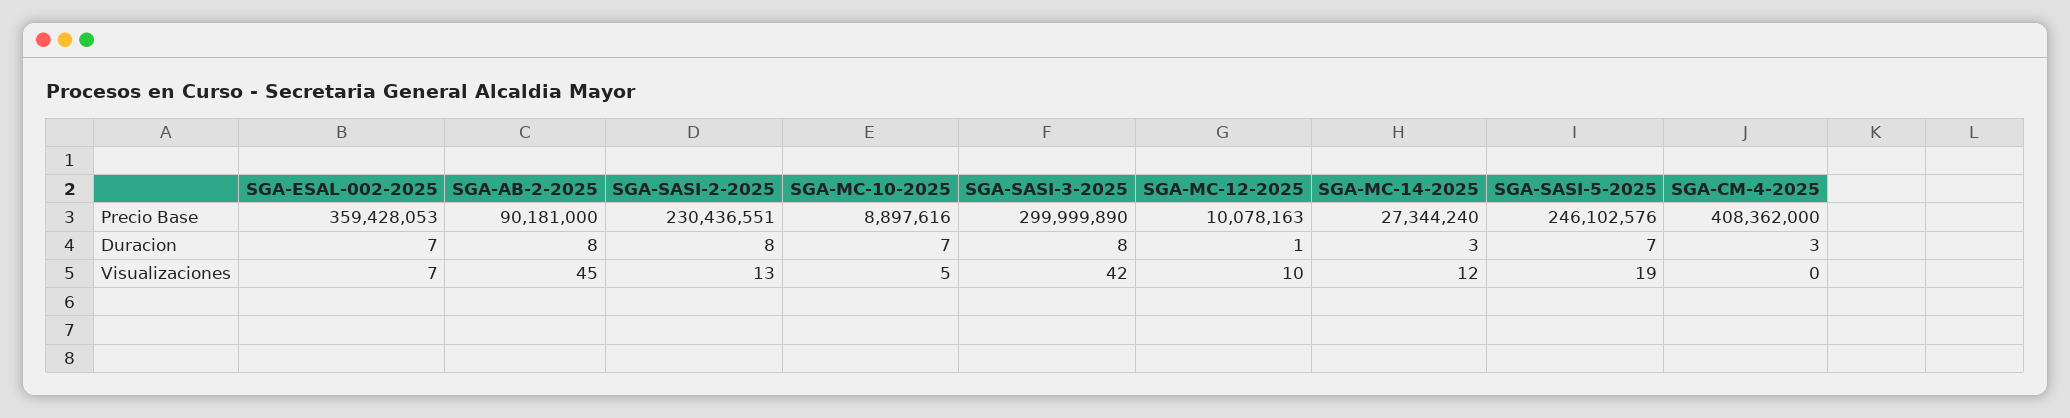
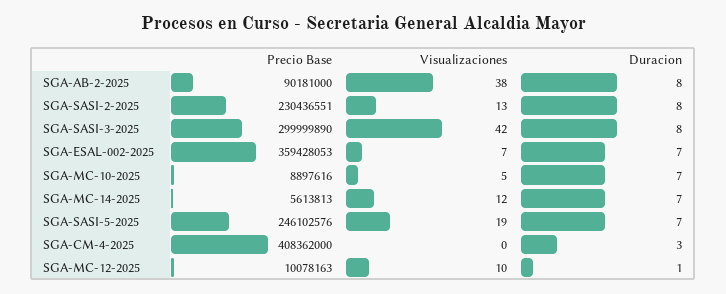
  {
    "SGA-ESAL-002-2025": {
      "Precio Base": 359428053,
      "Duracion": 7,
      "Visualizaciones": 7
    },
    "SGA-AB-2-2025": {
      "Precio Base": 90181000,
      "Duracion": 8,
-     "Visualizaciones": 45
+     "Visualizaciones": 38
    },
    "SGA-SASI-2-2025": {
      "Precio Base": 230436551,
      "Duracion": 8,
      "Visualizaciones": 13
    },
    "SGA-MC-10-2025": {
      "Precio Base": 8897616,
      "Duracion": 7,
      "Visualizaciones": 5
    },
    "SGA-SASI-3-2025": {
      "Precio Base": 299999890,
      "Duracion": 8,
      "Visualizaciones": 42
    },
    "SGA-MC-12-2025": {
      "Precio Base": 10078163,
      "Duracion": 1,
      "Visualizaciones": 10
    },
    "SGA-MC-14-2025": {
-     "Precio Base": 27344240,
+     "Precio Base": 5613813,
-     "Duracion": 3,
+     "Duracion": 7,
      "Visualizaciones": 12
    },
    "SGA-SASI-5-2025": {
      "Precio Base": 246102576,
      "Duracion": 7,
      "Visualizaciones": 19
    },
    "SGA-CM-4-2025": {
      "Precio Base": 408362000,
      "Duracion": 3,
      "Visualizaciones": 0
    }
  }

